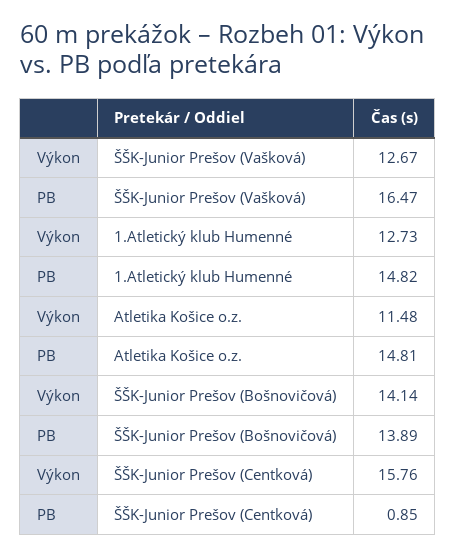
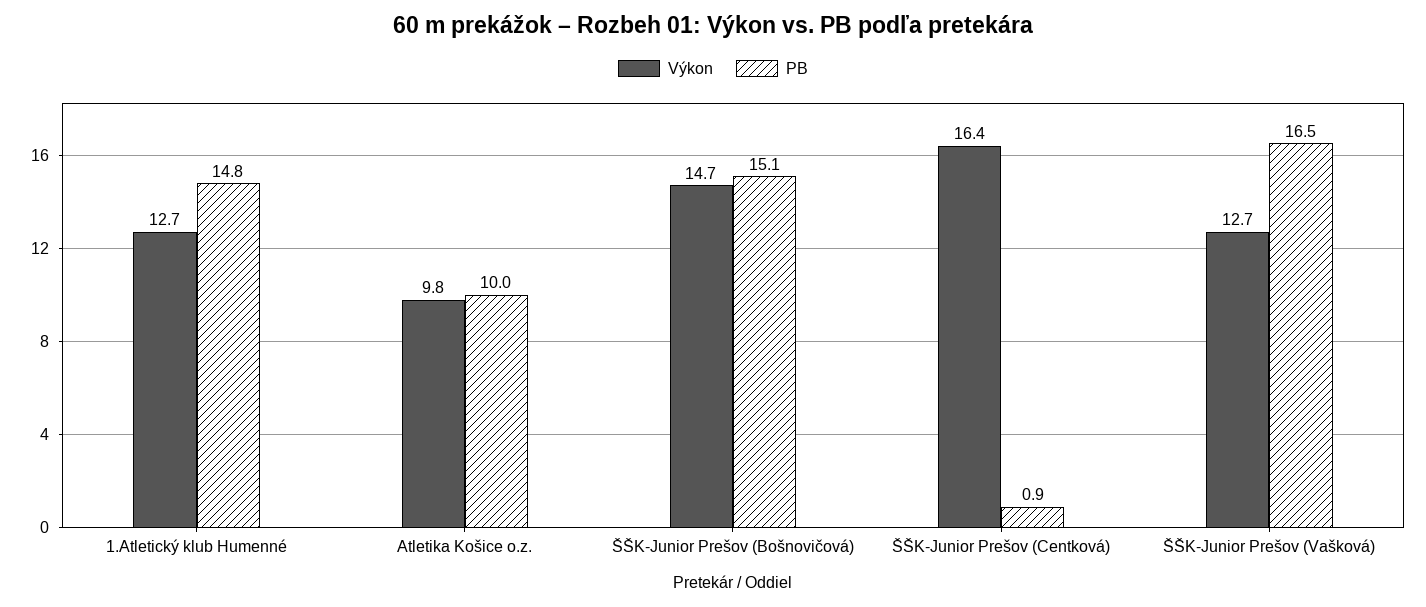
  {
    "Výkon": {
      "ŠŠK-Junior Prešov (Vašková)": 12.67,
      "1.Atletický klub Humenné": 12.73,
-     "Atletika Košice o.z.": 11.48,
+     "Atletika Košice o.z.": 9.8,
-     "ŠŠK-Junior Prešov (Bošnovičová)": 14.14,
+     "ŠŠK-Junior Prešov (Bošnovičová)": 14.7,
-     "ŠŠK-Junior Prešov (Centková)": 15.76
+     "ŠŠK-Junior Prešov (Centková)": 16.4
    },
    "PB": {
      "ŠŠK-Junior Prešov (Vašková)": 16.47,
      "1.Atletický klub Humenné": 14.82,
-     "Atletika Košice o.z.": 14.81,
+     "Atletika Košice o.z.": 10,
-     "ŠŠK-Junior Prešov (Bošnovičová)": 13.89,
+     "ŠŠK-Junior Prešov (Bošnovičová)": 15.1,
      "ŠŠK-Junior Prešov (Centková)": 0.85
    }
  }

